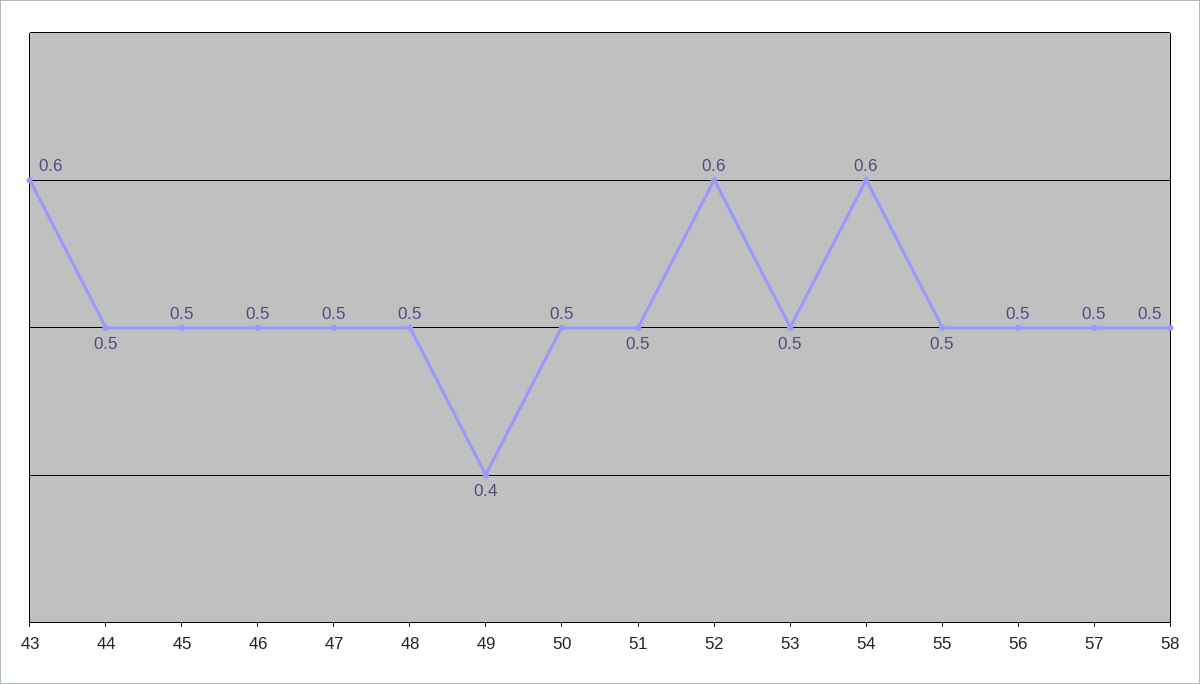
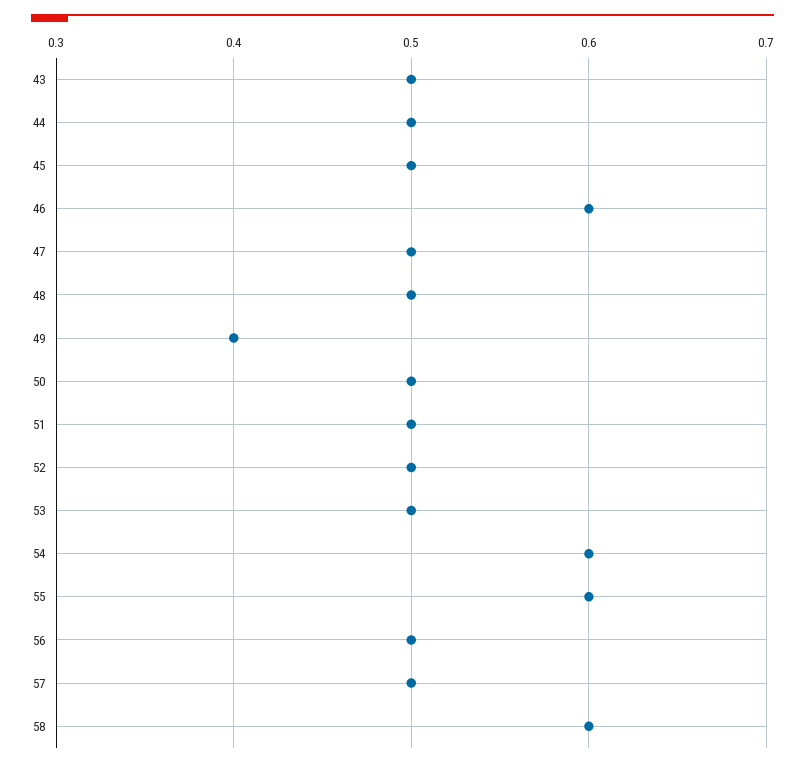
  {
-   "43": 0.6,
+   "43": 0.5,
    "44": 0.5,
    "45": 0.5,
-   "46": 0.5,
+   "46": 0.6,
    "47": 0.5,
    "48": 0.5,
    "49": 0.4,
    "50": 0.5,
    "51": 0.5,
-   "52": 0.6,
+   "52": 0.5,
    "53": 0.5,
    "54": 0.6,
-   "55": 0.5,
+   "55": 0.6,
    "56": 0.5,
    "57": 0.5,
-   "58": 0.5
+   "58": 0.6
  }

